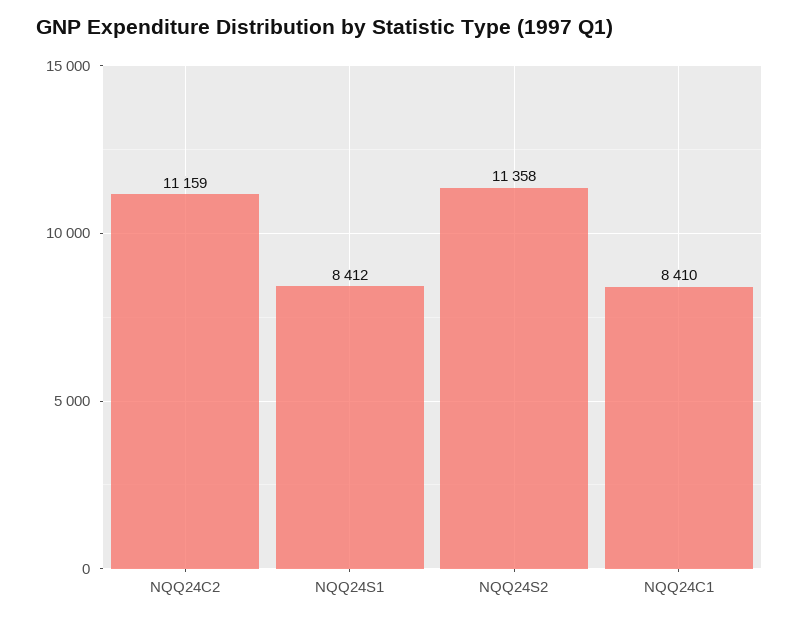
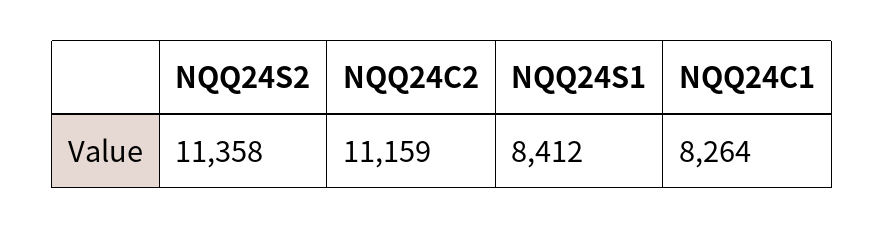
  {
    "NQQ24C2": 11159,
    "NQQ24S1": 8412,
    "NQQ24S2": 11358,
-   "NQQ24C1": 8410
+   "NQQ24C1": 8264
  }

